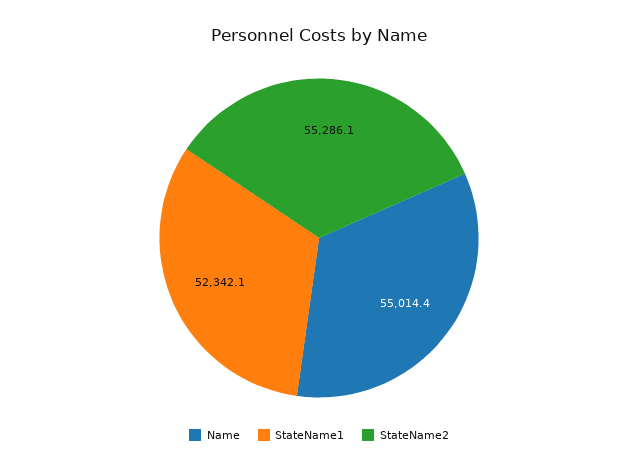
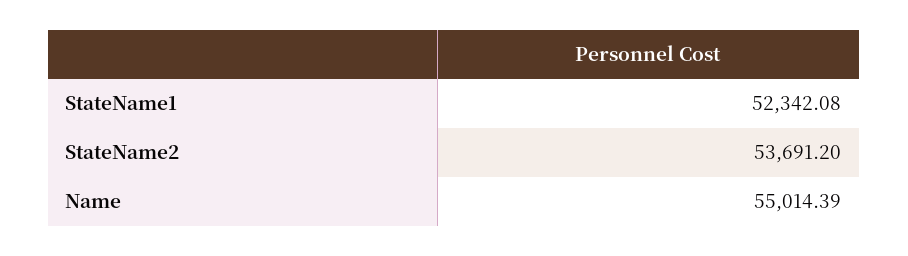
  {
    "Name": 55014.39,
    "StateName1": 52342.08,
-   "StateName2": 55286.1
+   "StateName2": 53691.2
  }

